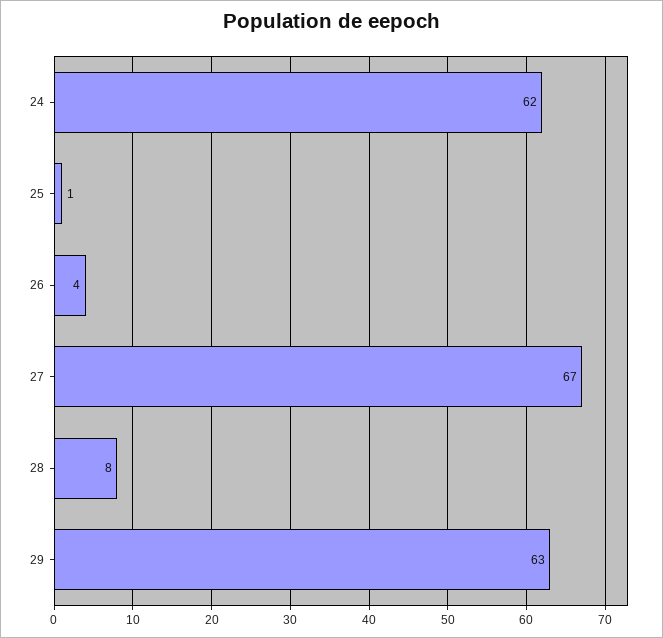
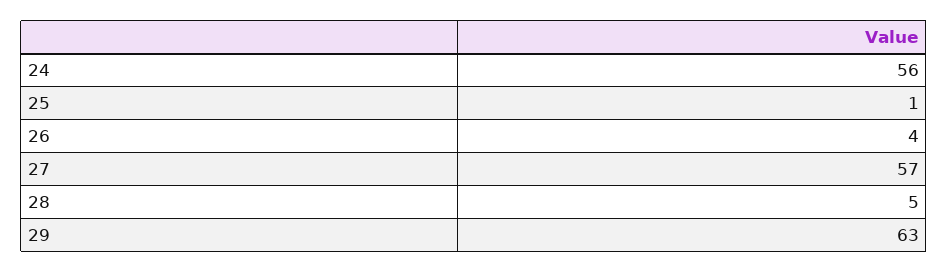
  {
-   "24": 62,
+   "24": 56,
    "25": 1,
    "26": 4,
-   "27": 67,
+   "27": 57,
-   "28": 8,
+   "28": 5,
    "29": 63
  }

